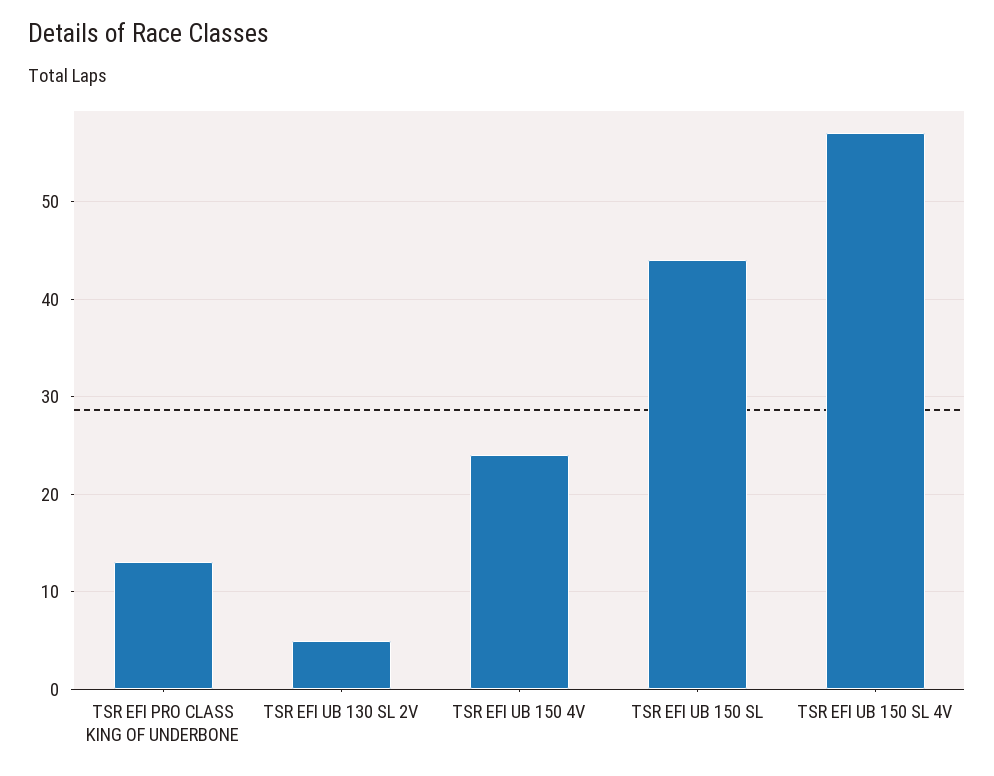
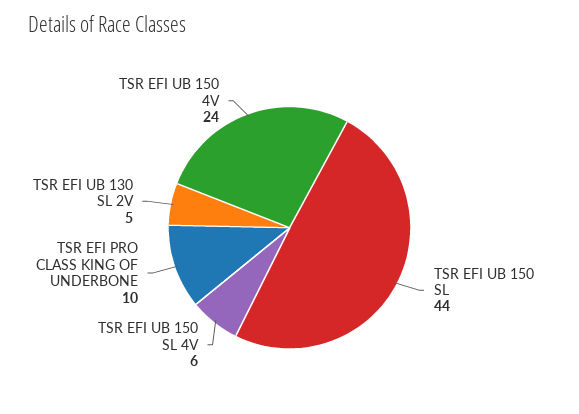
  {
-   "TSR EFI PRO CLASS KING OF UNDERBONE": 13,
+   "TSR EFI PRO CLASS KING OF UNDERBONE": 10,
    "TSR EFI UB 130 SL 2V": 5,
    "TSR EFI UB 150 4V": 24,
    "TSR EFI UB 150 SL": 44,
-   "TSR EFI UB 150 SL 4V": 57
+   "TSR EFI UB 150 SL 4V": 6
  }

